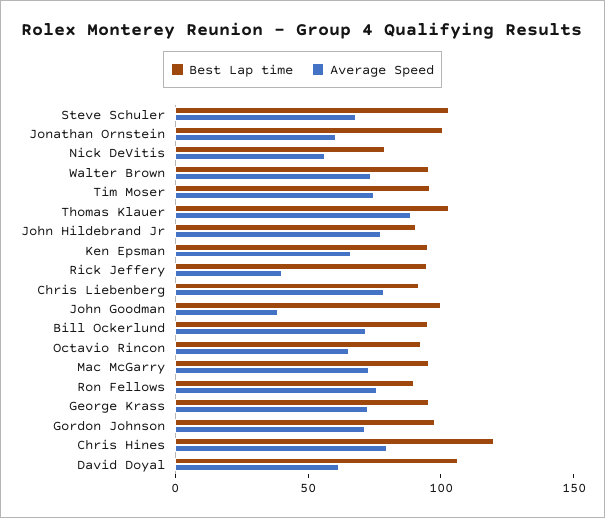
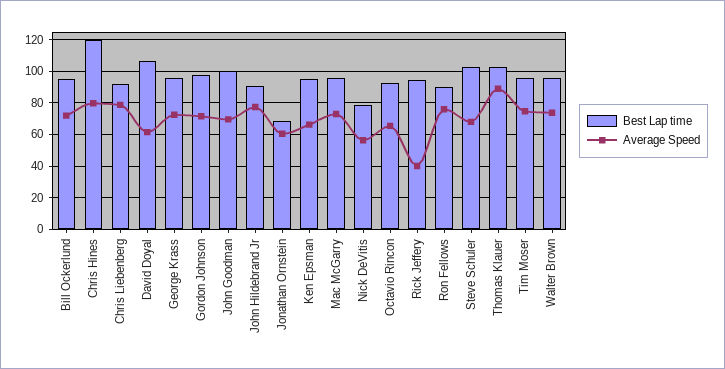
  {
    "Best Lap time": {
      "Steve Schuler": 105,
-     "Jonathan Ornstein": 100,
+     "Jonathan Ornstein": 70,
      "Nick DeVitis": 80,
      "Walter Brown": 95,
      "Tim Moser": 95,
      "Thomas Klauer": 105,
      "John Hildebrand Jr": 90,
      "Ken Epsman": 95,
      "Rick Jeffery": 95,
      "Chris Liebenberg": 90,
      "John Goodman": 100,
      "Bill Ockerlund": 95,
      "Octavio Rincon": 90,
      "Mac McGarry": 95,
      "Ron Fellows": 90,
      "George Krass": 95,
      "Gordon Johnson": 100,
      "Chris Hines": 120,
      "David Doyal": 105
    },
    "Average Speed": {
      "Steve Schuler": 70,
      "Jonathan Ornstein": 60,
      "Nick DeVitis": 55,
      "Walter Brown": 75,
      "Tim Moser": 75,
      "Thomas Klauer": 90,
      "John Hildebrand Jr": 75,
      "Ken Epsman": 65,
      "Rick Jeffery": 40,
      "Chris Liebenberg": 80,
-     "John Goodman": 40,
+     "John Goodman": 70,
      "Bill Ockerlund": 70,
      "Octavio Rincon": 65,
      "Mac McGarry": 75,
      "Ron Fellows": 75,
      "George Krass": 75,
      "Gordon Johnson": 70,
      "Chris Hines": 80,
      "David Doyal": 60
    }
  }

